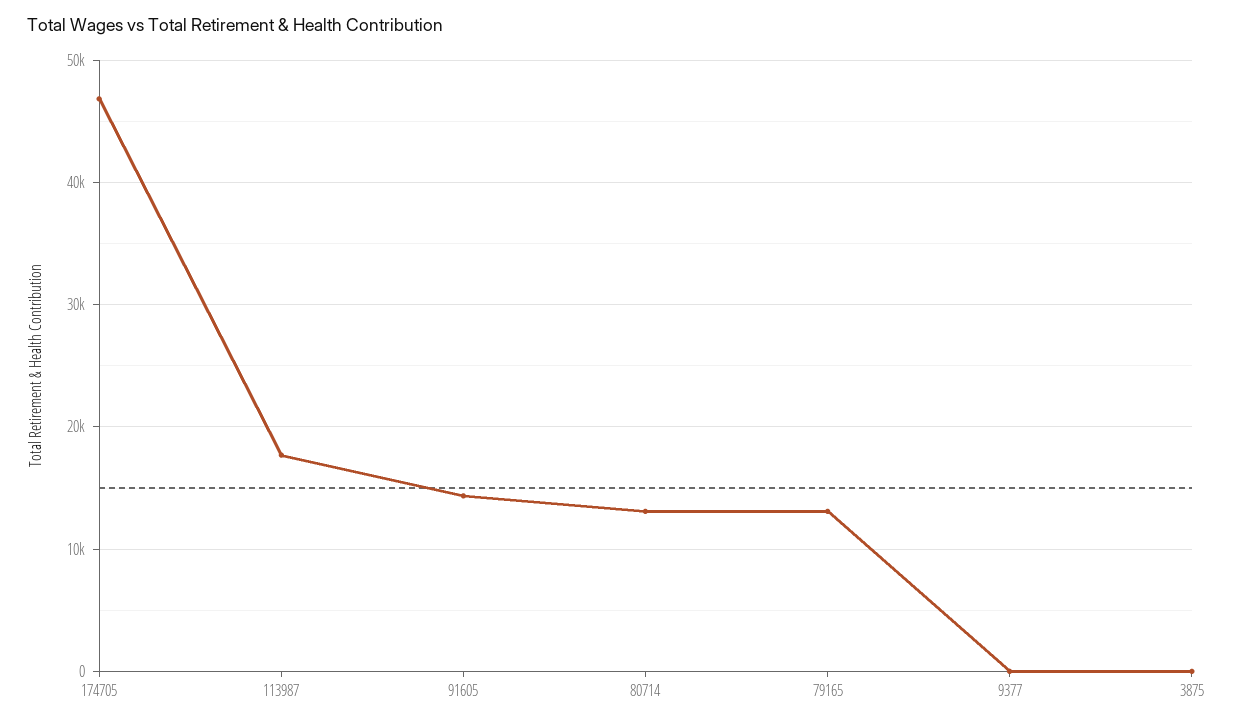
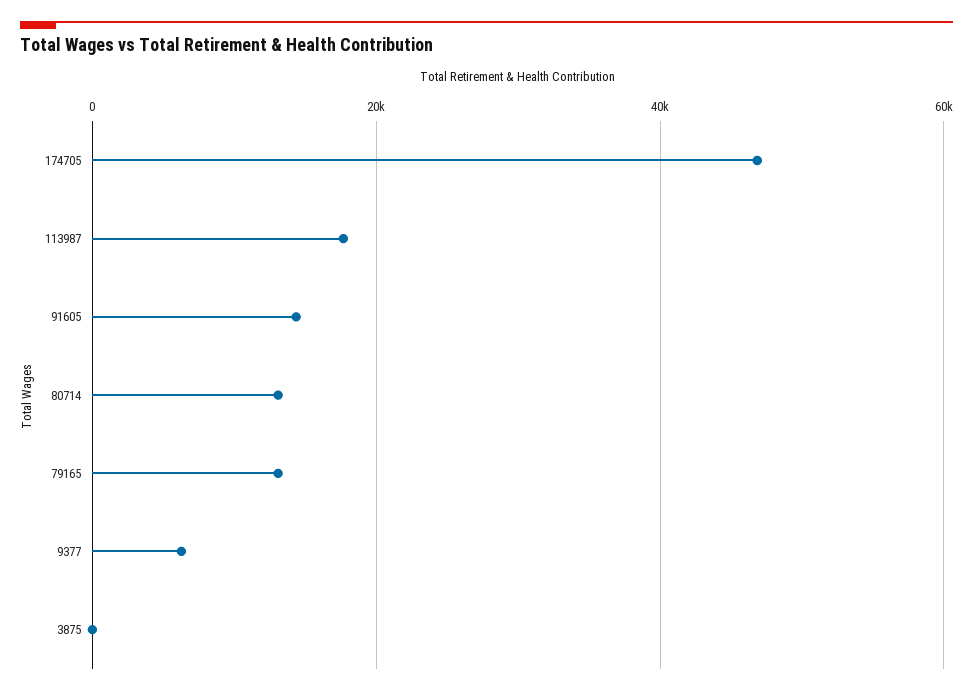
  {
    "174705": 47000,
    "113987": 18000,
    "91605": 14000,
    "80714": 13000,
    "79165": 13000,
-   "9377": 0,
+   "9377": 6000,
    "3875": 0
  }

